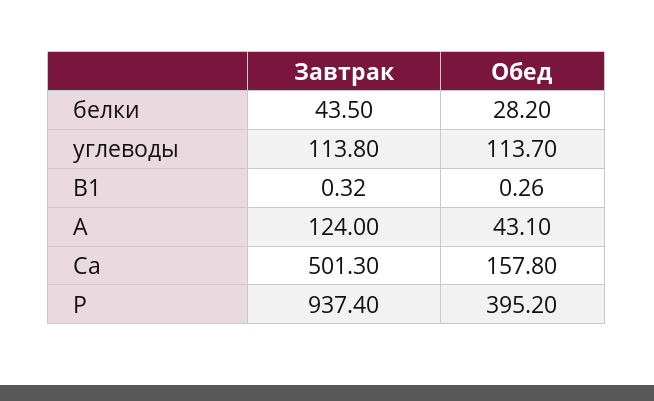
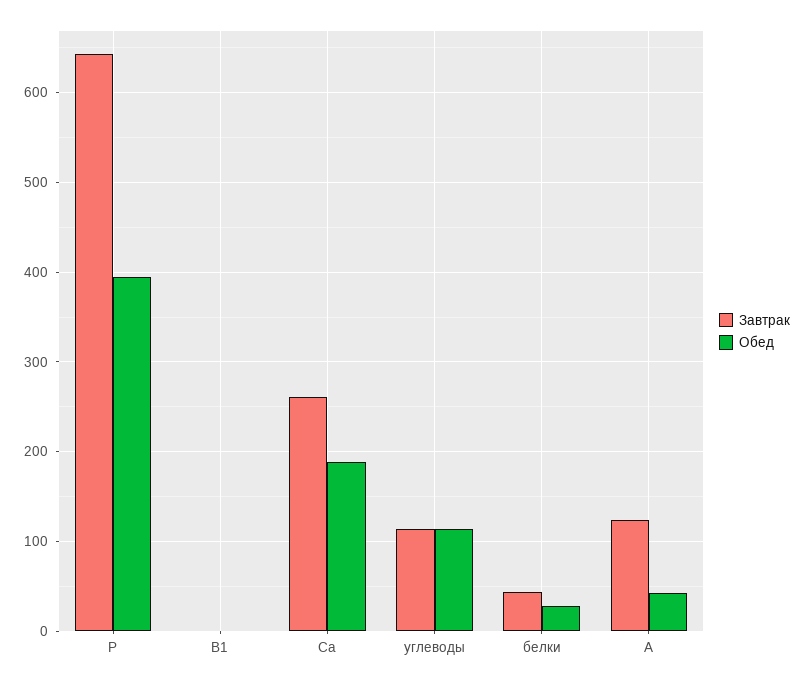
  {
    "Завтрак": {
      "белки": 43.5,
      "углеводы": 113.8,
      "В1": 0.32,
      "А": 124,
-     "Са": 501.3,
+     "Са": 260,
-     "Р": 937.4
+     "Р": 640
    },
    "Обед": {
      "белки": 28.2,
      "углеводы": 113.7,
      "В1": 0.26,
      "А": 43.1,
-     "Са": 157.8,
+     "Са": 190,
      "Р": 395.2
    }
  }

